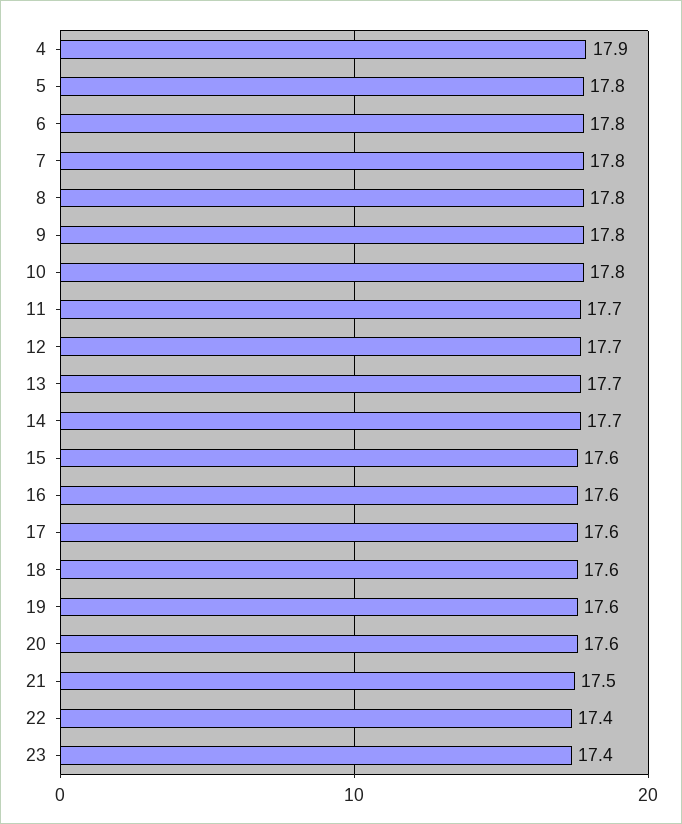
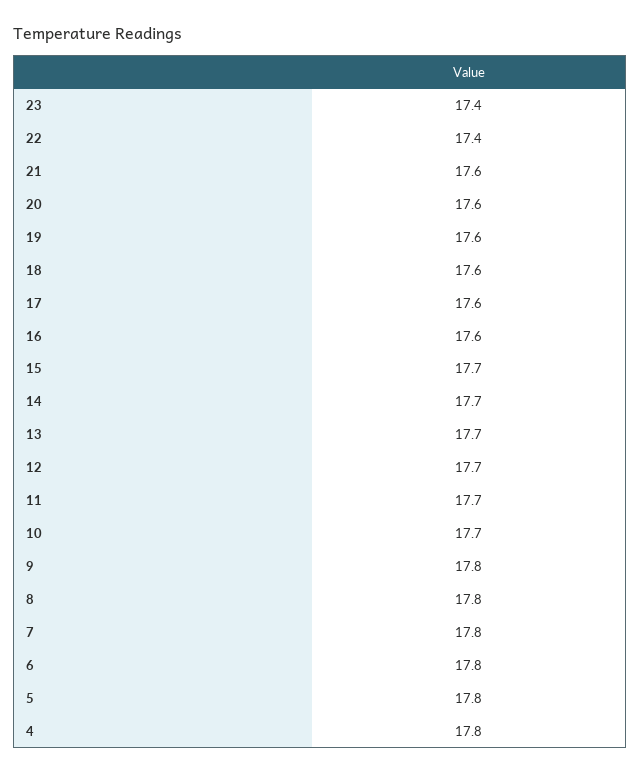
  {
-   "4": 17.9,
+   "4": 17.8,
    "5": 17.8,
    "6": 17.8,
    "7": 17.8,
    "8": 17.8,
    "9": 17.8,
-   "10": 17.8,
+   "10": 17.7,
    "11": 17.7,
    "12": 17.7,
    "13": 17.7,
    "14": 17.7,
-   "15": 17.6,
+   "15": 17.7,
    "16": 17.6,
    "17": 17.6,
    "18": 17.6,
    "19": 17.6,
    "20": 17.6,
-   "21": 17.5,
+   "21": 17.6,
    "22": 17.4,
    "23": 17.4
  }

